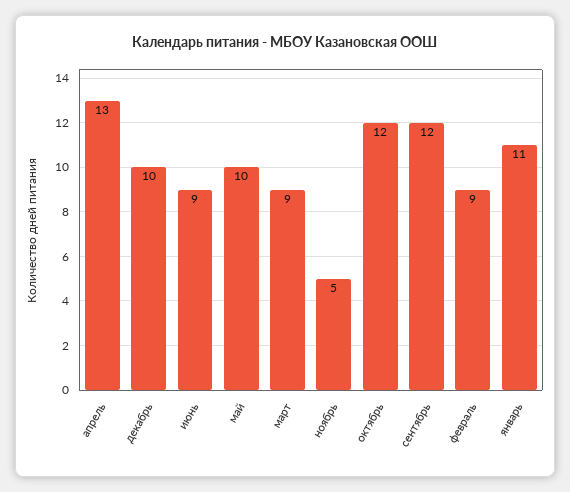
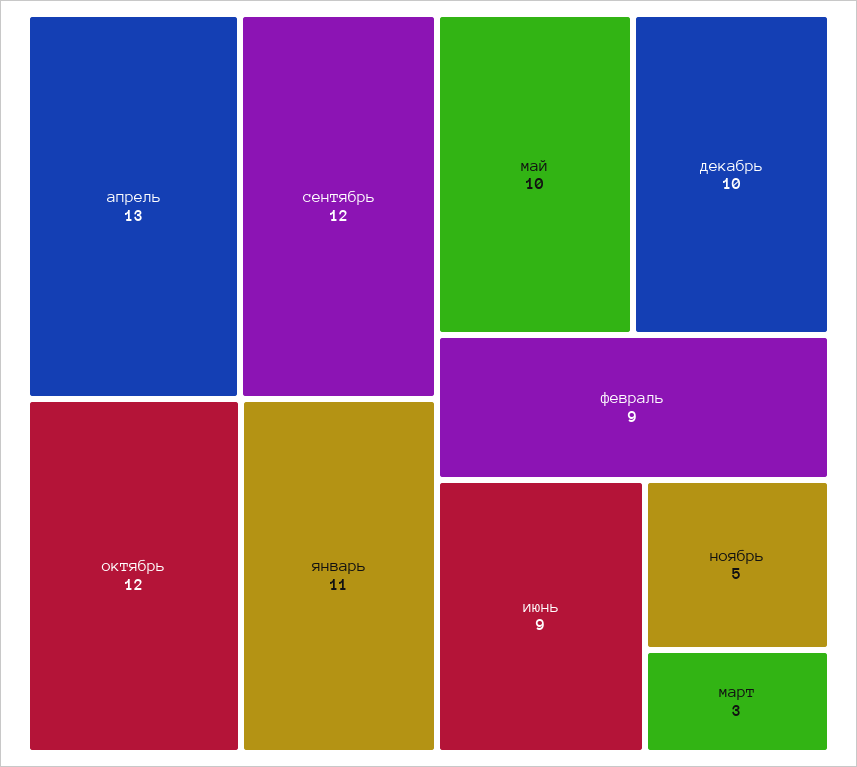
  {
    "апрель": 13,
    "декабрь": 10,
    "июнь": 9,
    "май": 10,
-   "март": 9,
+   "март": 3,
    "ноябрь": 5,
    "октябрь": 12,
    "сентябрь": 12,
    "февраль": 9,
    "январь": 11
  }

